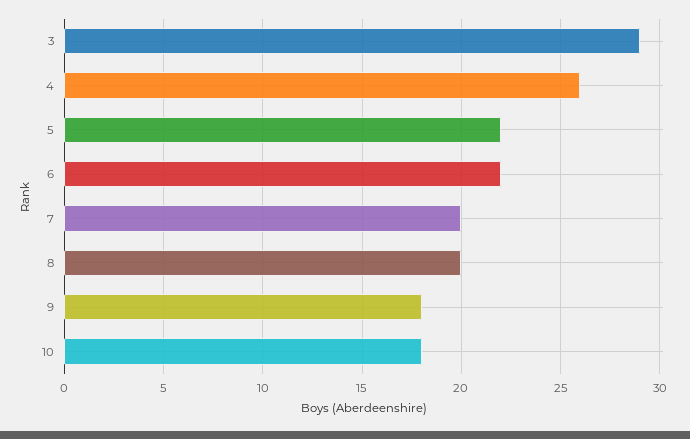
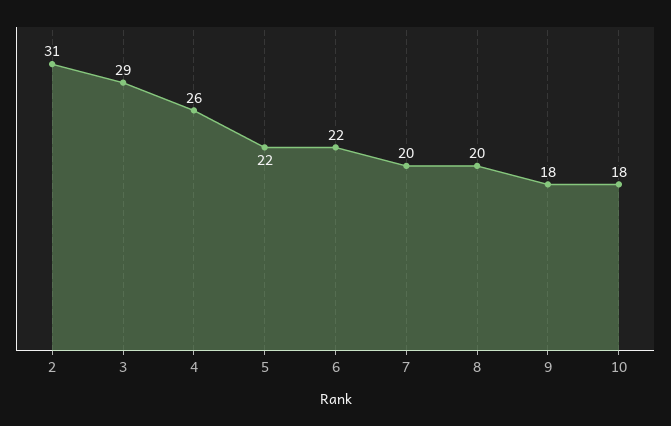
  {
    "3": 29,
    "4": 26,
    "5": 22,
    "6": 22,
    "7": 20,
    "8": 20,
    "9": 18,
-   "10": 18
+   "10": 18,
+   "2": 31
  }

